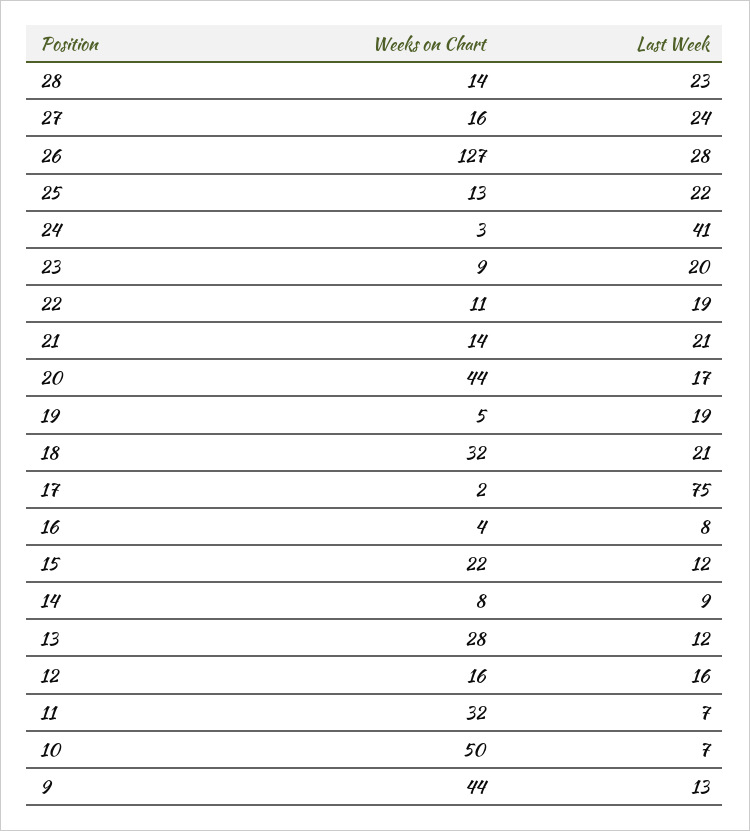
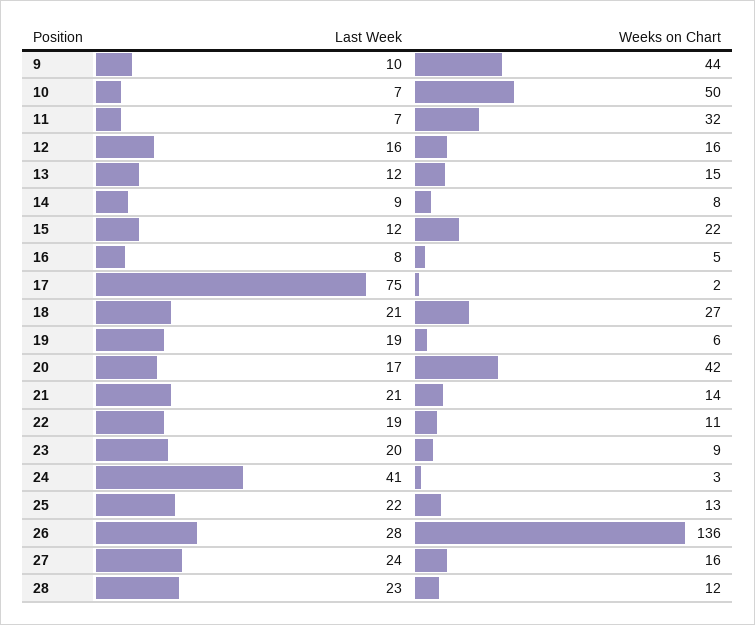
  {
    "Weeks on Chart": {
-     "28": 14,
+     "28": 12,
      "27": 16,
-     "26": 127,
+     "26": 136,
      "25": 13,
      "24": 3,
      "23": 9,
      "22": 11,
      "21": 14,
-     "20": 44,
+     "20": 42,
-     "19": 5,
+     "19": 6,
-     "18": 32,
+     "18": 27,
      "17": 2,
-     "16": 4,
+     "16": 5,
      "15": 22,
      "14": 8,
-     "13": 28,
+     "13": 15,
      "12": 16,
      "11": 32,
      "10": 50,
      "9": 44
    },
    "Last Week": {
      "28": 23,
      "27": 24,
      "26": 28,
      "25": 22,
      "24": 41,
      "23": 20,
      "22": 19,
      "21": 21,
      "20": 17,
      "19": 19,
      "18": 21,
      "17": 75,
      "16": 8,
      "15": 12,
      "14": 9,
      "13": 12,
      "12": 16,
      "11": 7,
      "10": 7,
-     "9": 13
+     "9": 10
    }
  }

